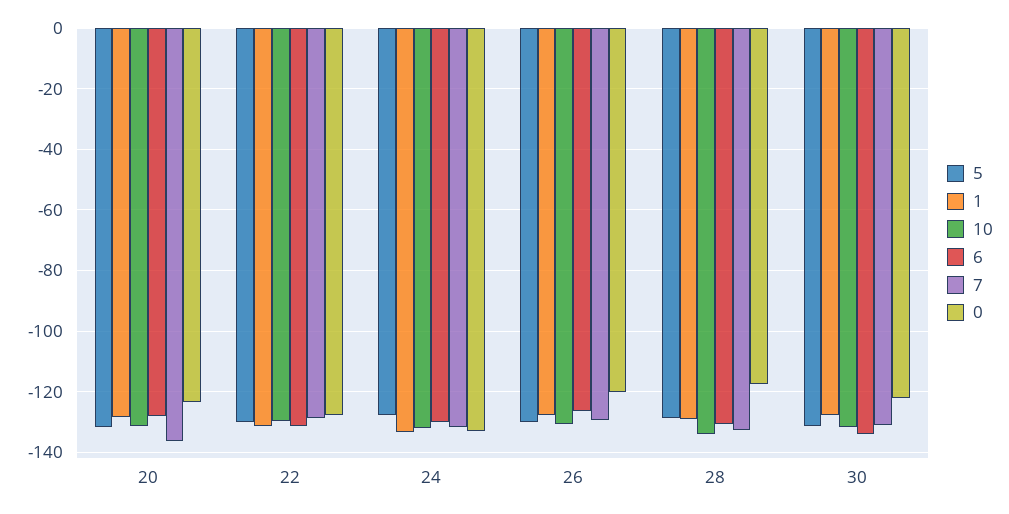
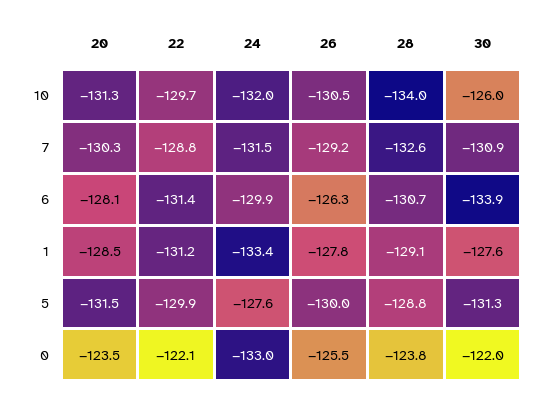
  {
    "5": {
      "20": -131.5,
      "22": -129.9,
      "24": -127.6,
      "26": -130,
      "28": -128.8,
      "30": -131.3
    },
    "1": {
      "20": -128.5,
      "22": -131.2,
      "24": -133.4,
      "26": -127.8,
      "28": -129.1,
      "30": -127.6
    },
    "10": {
      "20": -131.3,
      "22": -129.7,
      "24": -132,
      "26": -130.5,
      "28": -134,
-     "30": -132
+     "30": -126
    },
    "6": {
      "20": -128.1,
      "22": -131.4,
      "24": -129.9,
      "26": -126.3,
      "28": -130.7,
      "30": -133.9
    },
    "7": {
-     "20": -136,
+     "20": -130.3,
      "22": -128.8,
      "24": -131.5,
      "26": -129.2,
      "28": -132.6,
      "30": -130.9
    },
    "0": {
      "20": -123.5,
-     "22": -128,
+     "22": -122.1,
      "24": -133,
-     "26": -120,
+     "26": -125.5,
-     "28": -118,
+     "28": -123.8,
      "30": -122
    }
  }

